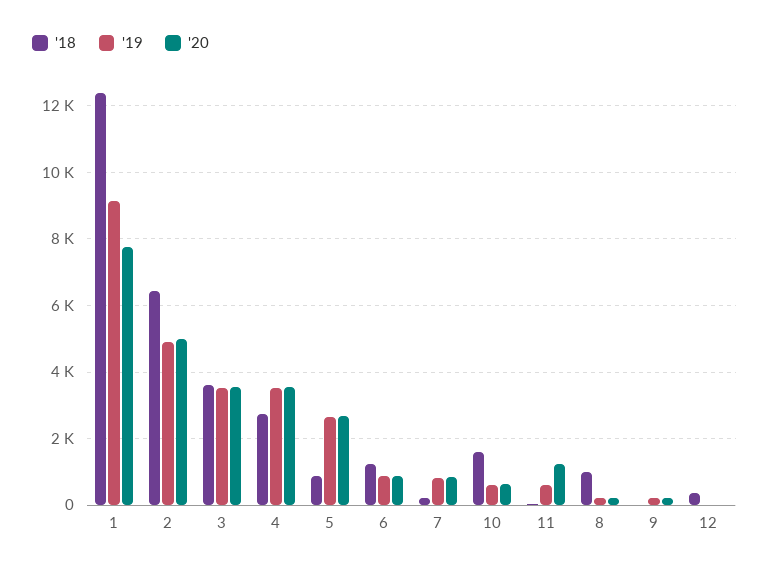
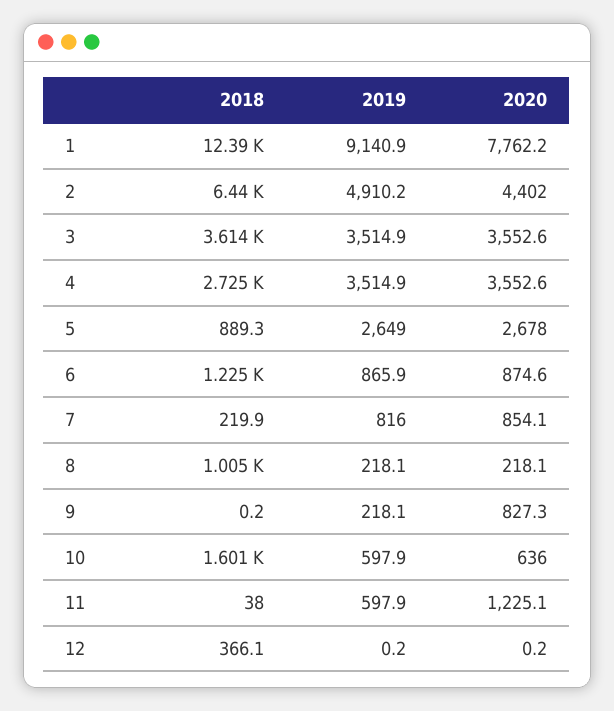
  {
    "'18": {
      "1": 12390,
      "2": 6440,
      "3": 3614,
      "4": 2725,
      "5": 889.3,
      "6": 1225,
      "7": 219.9,
      "10": 1601,
      "11": 38,
      "8": 1005,
      "9": 0.2,
      "12": 366.1
    },
    "'19": {
      "1": 9140.9,
      "2": 4910.2,
      "3": 3514.9,
      "4": 3514.9,
      "5": 2649,
      "6": 865.9,
      "7": 816,
      "10": 597.9,
      "11": 597.9,
      "8": 218.1,
      "9": 218.1,
      "12": 0.2
    },
    "'20": {
      "1": 7762.2,
-     "2": 5000,
+     "2": 4402,
      "3": 3552.6,
      "4": 3552.6,
      "5": 2678,
      "6": 874.6,
      "7": 854.1,
      "10": 636,
      "11": 1225.1,
      "8": 218.1,
-     "9": 200,
+     "9": 827.3,
      "12": 0.2
    }
  }

